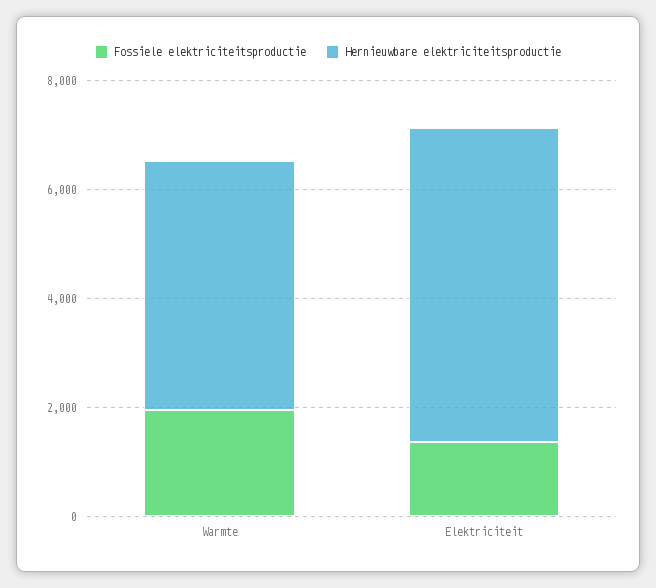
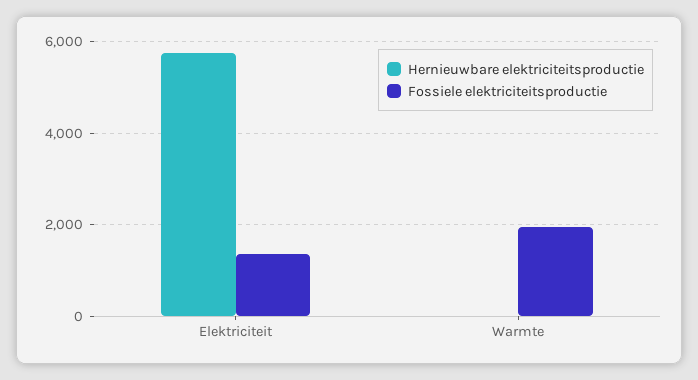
  {
    "Fossiele elektriciteitsproductie": {
      "Warmte": 2000,
      "Elektriciteit": 1400
    },
    "Hernieuwbare elektriciteitsproductie": {
-     "Warmte": 4500,
+     "Warmte": 0,
      "Elektriciteit": 5800
    }
  }

